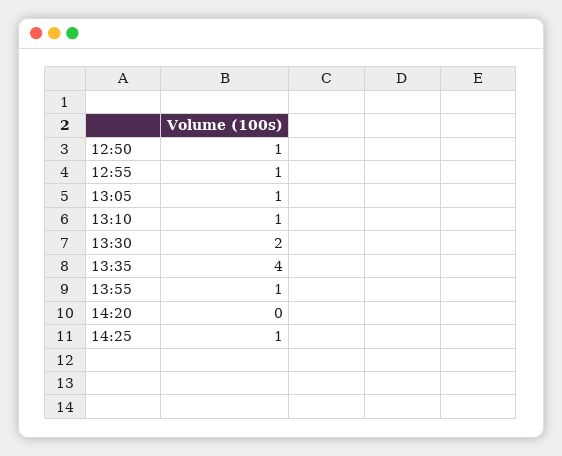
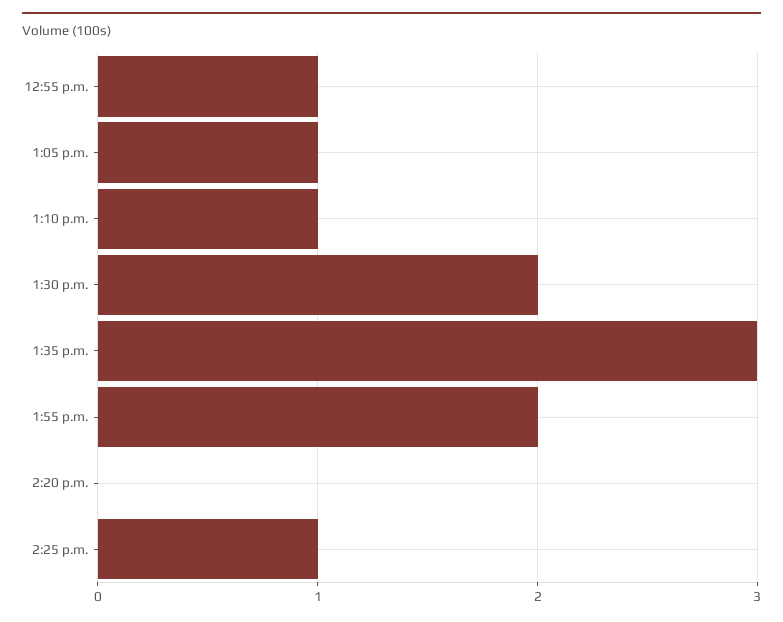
  {
-   "12:50": 1,
    "12:55": 1,
    "13:05": 1,
    "13:10": 1,
    "13:30": 2,
-   "13:35": 4,
+   "13:35": 3,
-   "13:55": 1,
+   "13:55": 2,
    "14:20": 0,
    "14:25": 1
  }

